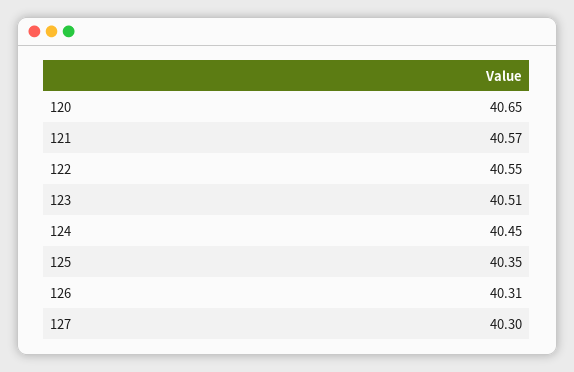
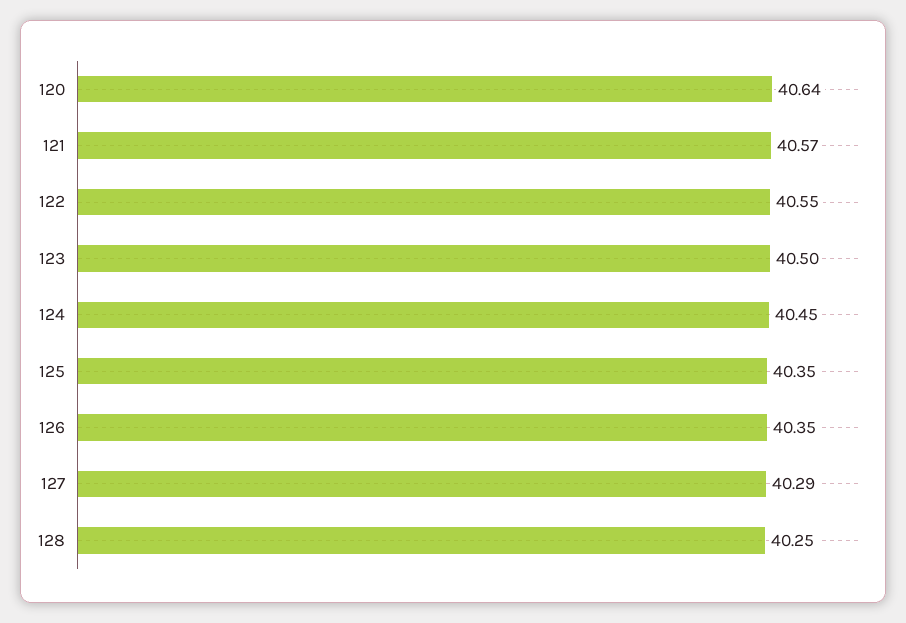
  {
-   "120": 40.65,
+   "120": 40.64,
    "121": 40.57,
    "122": 40.55,
-   "123": 40.51,
+   "123": 40.5,
    "124": 40.45,
    "125": 40.35,
-   "126": 40.31,
+   "126": 40.35,
-   "127": 40.3
+   "127": 40.29,
+   "128": 40.25
  }

